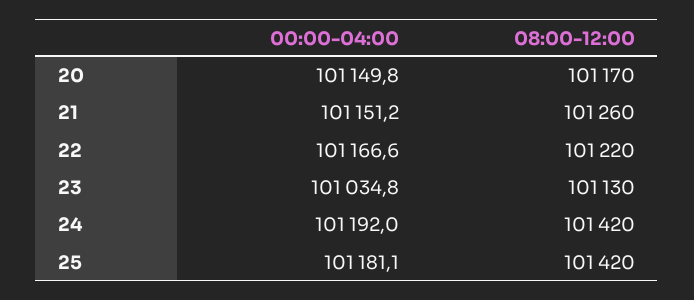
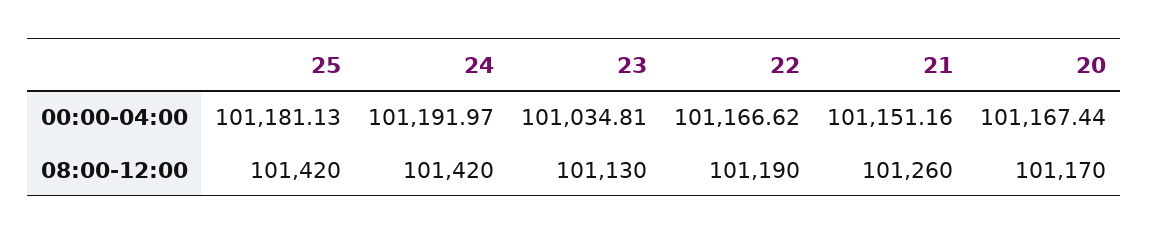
  {
    "00:00-04:00": {
-     "20": 101149.8,
+     "20": 101167.44,
      "21": 101151.16,
      "22": 101166.62,
      "23": 101034.81,
      "24": 101191.97,
      "25": 101181.13
    },
    "08:00-12:00": {
      "20": 101170,
      "21": 101260,
-     "22": 101220,
+     "22": 101190,
      "23": 101130,
      "24": 101420,
      "25": 101420
    }
  }

